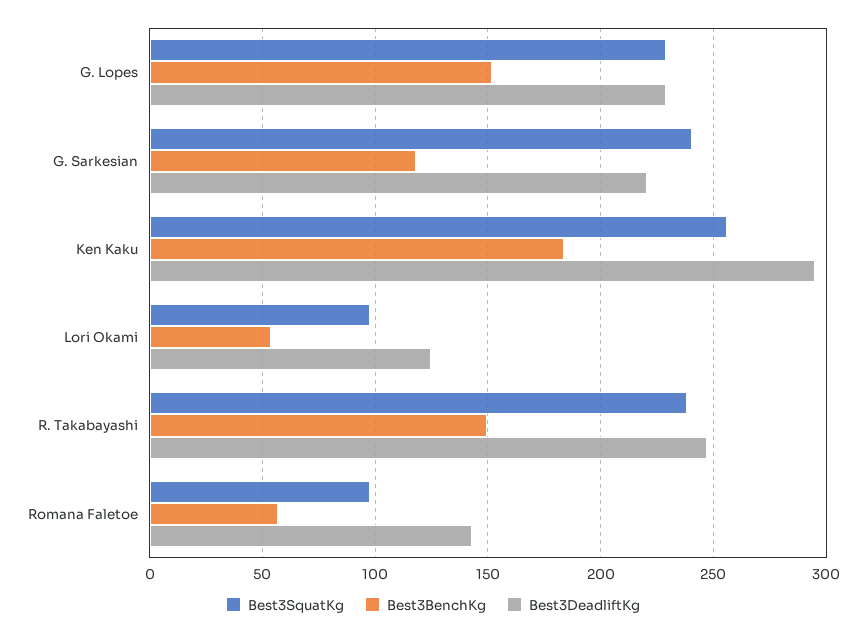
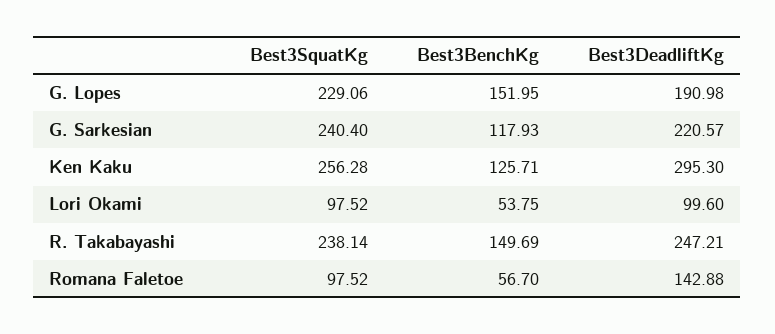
  {
    "Best3SquatKg": {
      "G. Lopes": 229.06,
      "G. Sarkesian": 240.4,
      "Ken Kaku": 256.28,
      "Lori Okami": 97.52,
      "R. Takabayashi": 238.14,
      "Romana Faletoe": 97.52
    },
    "Best3BenchKg": {
      "G. Lopes": 151.95,
      "G. Sarkesian": 117.93,
-     "Ken Kaku": 185,
+     "Ken Kaku": 125.71,
      "Lori Okami": 53.75,
      "R. Takabayashi": 149.69,
      "Romana Faletoe": 56.7
    },
    "Best3DeadliftKg": {
-     "G. Lopes": 230,
+     "G. Lopes": 190.98,
      "G. Sarkesian": 220.57,
      "Ken Kaku": 295.3,
-     "Lori Okami": 125,
+     "Lori Okami": 99.6,
      "R. Takabayashi": 247.21,
      "Romana Faletoe": 142.88
    }
  }

